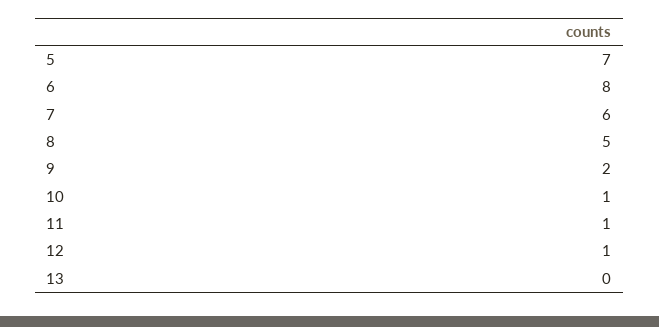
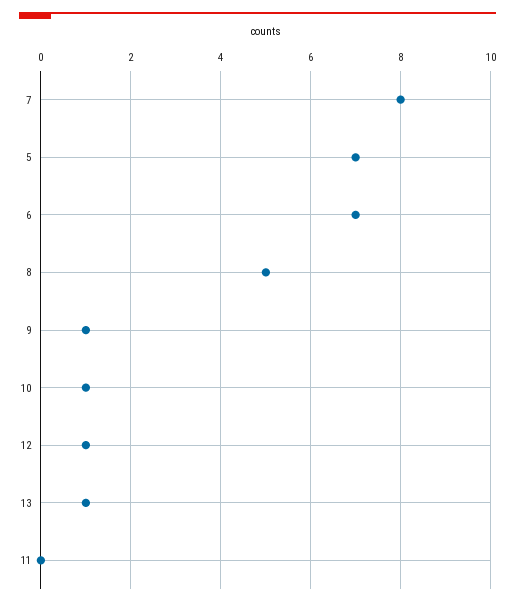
  {
    "5": 7,
-   "6": 8,
+   "6": 7,
-   "7": 6,
+   "7": 8,
    "8": 5,
-   "9": 2,
+   "9": 1,
    "10": 1,
-   "11": 1,
+   "11": 0,
    "12": 1,
-   "13": 0
+   "13": 1
  }

